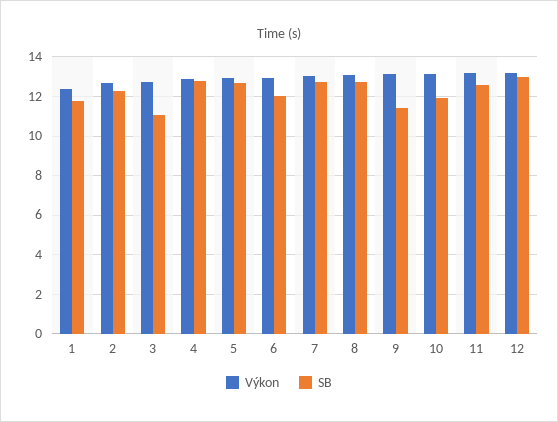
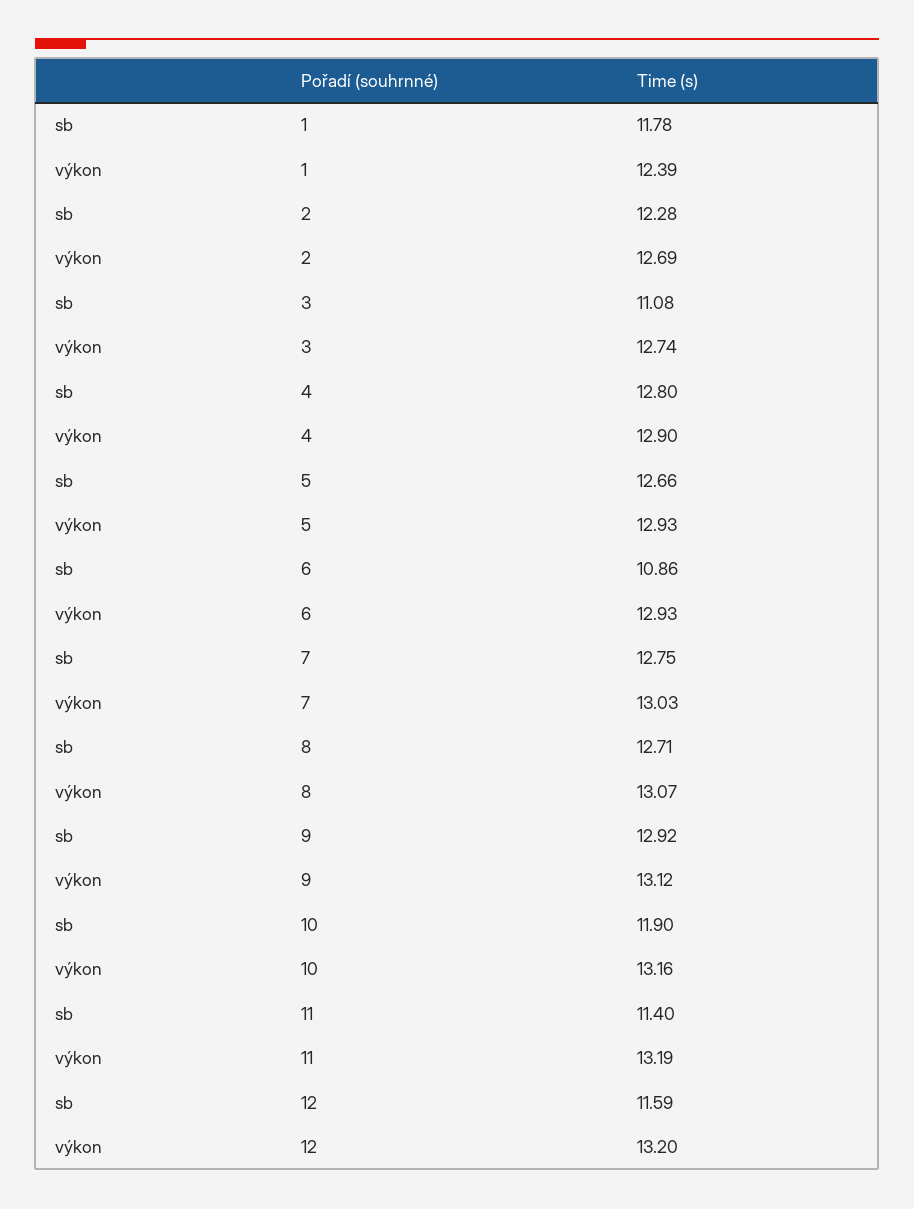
  {
    "Výkon": {
      "1": 12.39,
      "2": 12.69,
      "3": 12.74,
      "4": 12.9,
      "5": 12.93,
      "6": 12.93,
      "7": 13.03,
      "8": 13.07,
      "9": 13.12,
      "10": 13.16,
      "11": 13.19,
      "12": 13.2
    },
    "SB": {
      "1": 11.78,
      "2": 12.28,
      "3": 11.08,
      "4": 12.8,
      "5": 12.66,
-     "6": 12,
+     "6": 10.86,
      "7": 12.75,
      "8": 12.71,
-     "9": 11.5,
+     "9": 12.92,
      "10": 11.9,
-     "11": 12.5,
+     "11": 11.4,
-     "12": 13
+     "12": 11.59
    }
  }

